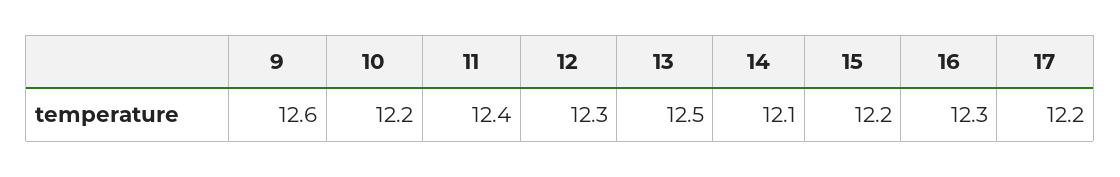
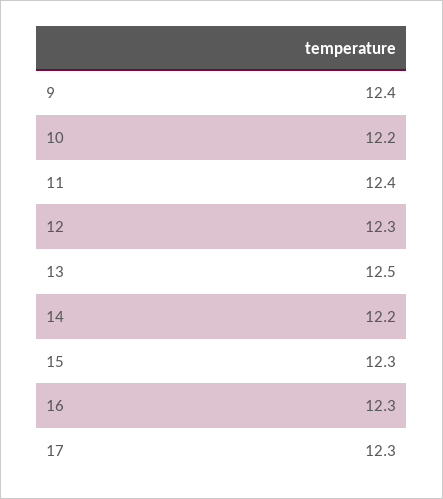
  {
-   "9": 12.6,
+   "9": 12.4,
    "10": 12.2,
    "11": 12.4,
    "12": 12.3,
    "13": 12.5,
-   "14": 12.1,
+   "14": 12.2,
-   "15": 12.2,
+   "15": 12.3,
    "16": 12.3,
-   "17": 12.2
+   "17": 12.3
  }

